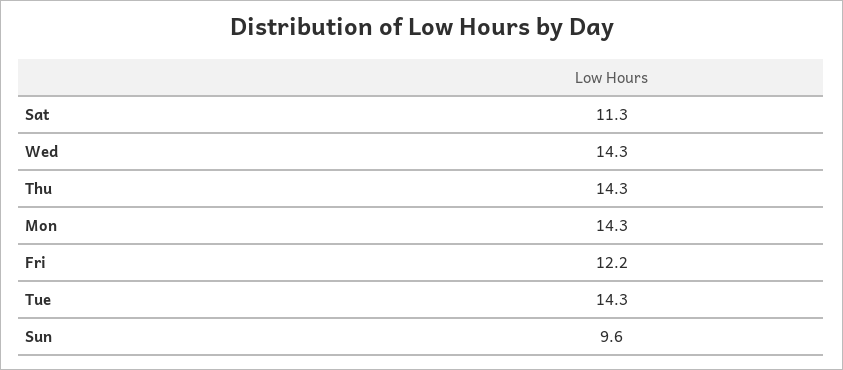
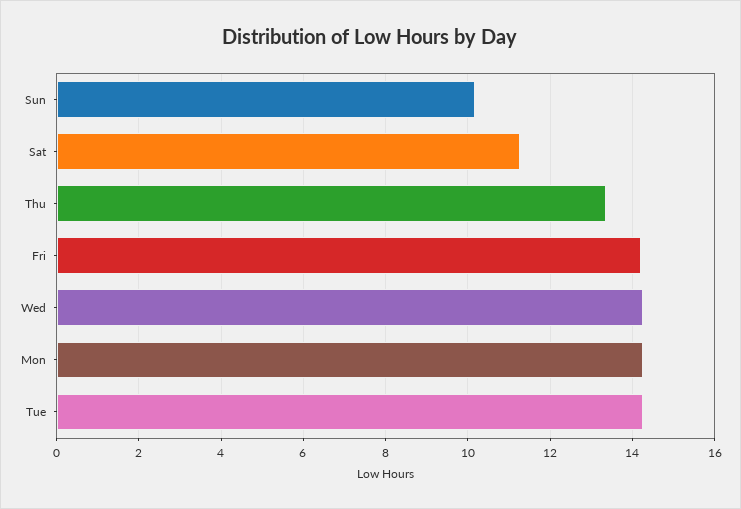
  {
    "Sat": 11.3,
    "Wed": 14.3,
-   "Thu": 14.3,
+   "Thu": 13.4,
    "Mon": 14.3,
-   "Fri": 12.2,
+   "Fri": 14.2,
    "Tue": 14.3,
-   "Sun": 9.6
+   "Sun": 10.2
  }

